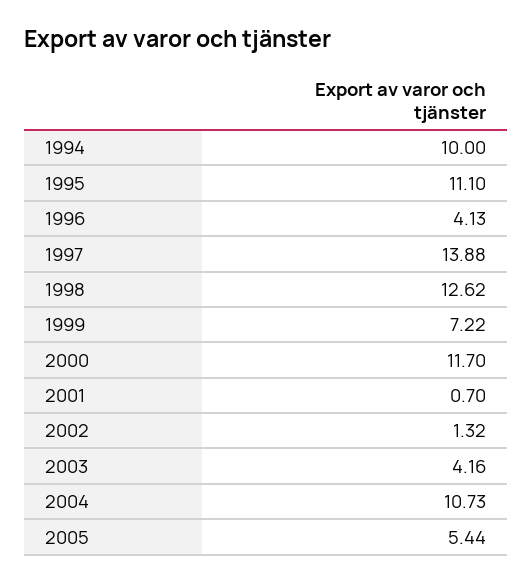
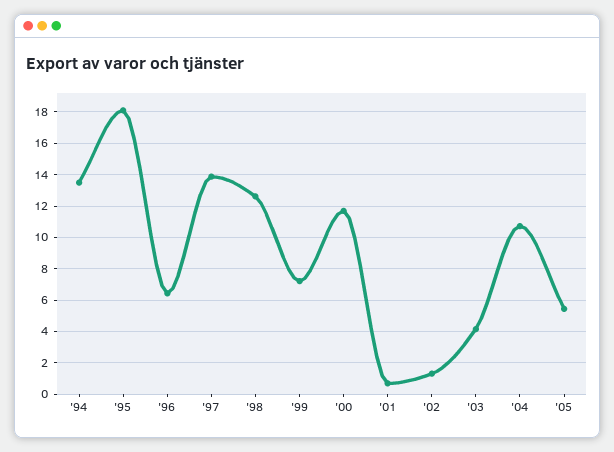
  {
-   "1994": 10,
+   "1994": 13.5,
-   "1995": 11.1,
+   "1995": 18,
-   "1996": 4.13,
+   "1996": 6.5,
    "1997": 13.88,
    "1998": 12.62,
    "1999": 7.22,
    "2000": 11.7,
    "2001": 0.7,
    "2002": 1.32,
    "2003": 4.16,
    "2004": 10.73,
    "2005": 5.44
  }

